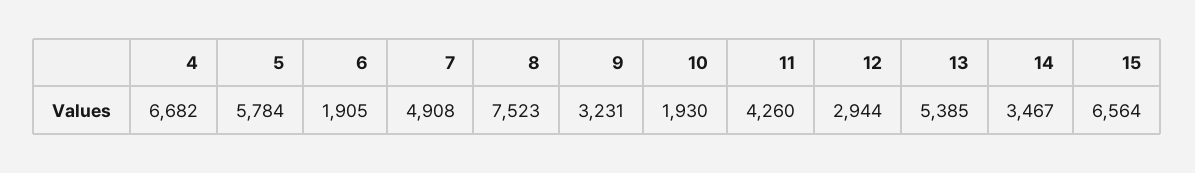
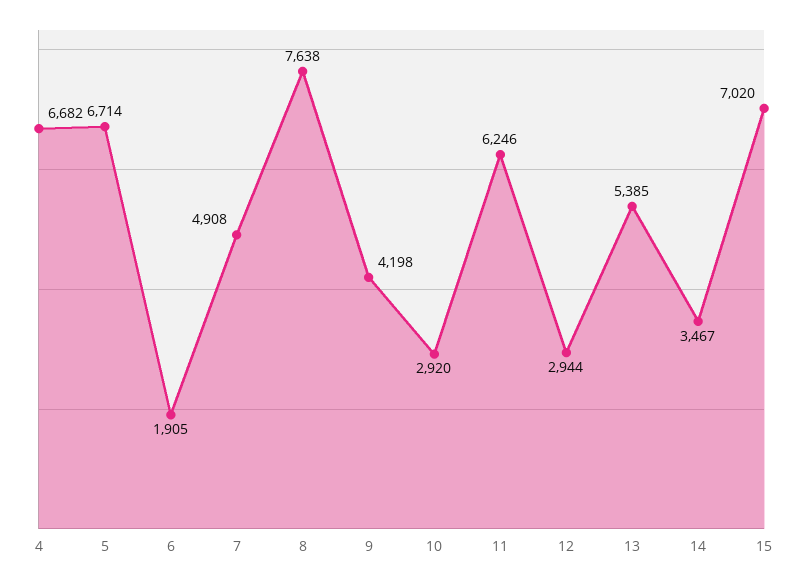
  {
    "4": 6682,
-   "5": 5784,
+   "5": 6714,
    "6": 1905,
    "7": 4908,
-   "8": 7523,
+   "8": 7638,
-   "9": 3231,
+   "9": 4198,
-   "10": 1930,
+   "10": 2920,
-   "11": 4260,
+   "11": 6246,
    "12": 2944,
    "13": 5385,
    "14": 3467,
-   "15": 6564
+   "15": 7020
  }

